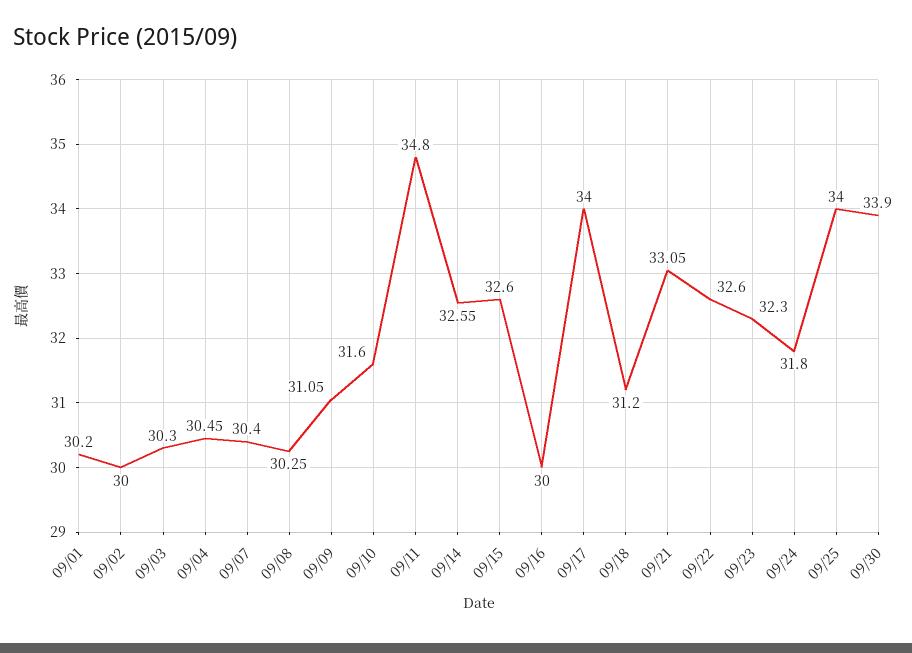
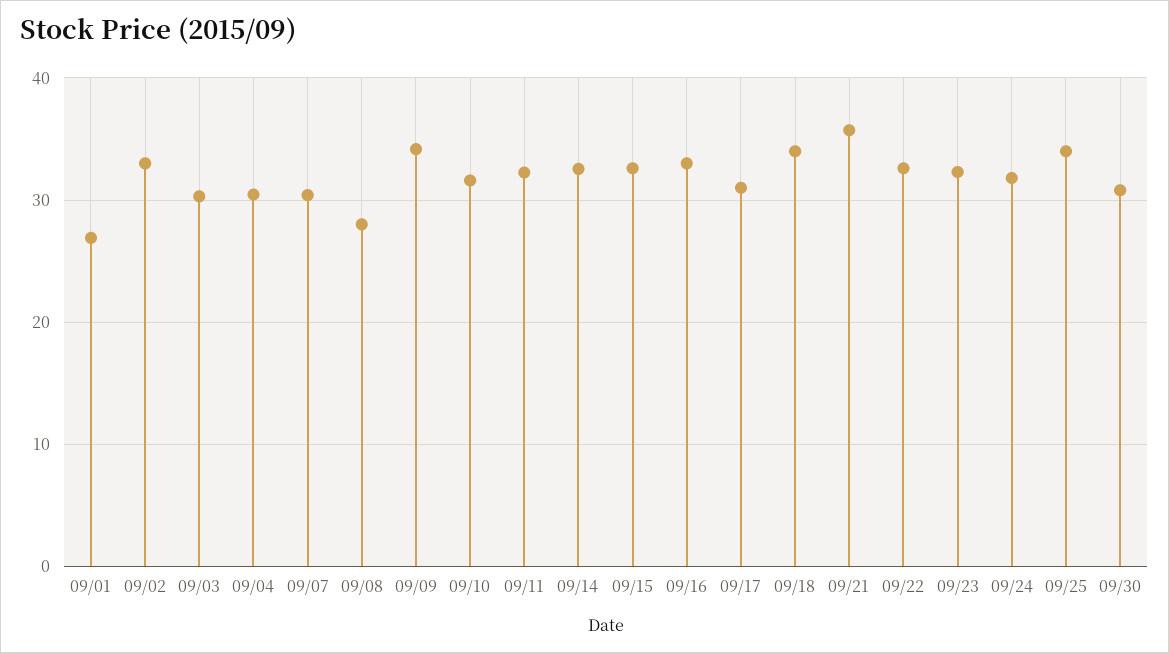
  {
-   "09/01": 30.2,
+   "09/01": 27,
-   "09/02": 30,
+   "09/02": 33,
    "09/03": 30.3,
    "09/04": 30.45,
    "09/07": 30.4,
-   "09/08": 30.25,
+   "09/08": 28,
-   "09/09": 31.05,
+   "09/09": 34,
    "09/10": 31.6,
-   "09/11": 34.8,
+   "09/11": 32,
    "09/14": 32.55,
    "09/15": 32.6,
-   "09/16": 30,
+   "09/16": 33,
-   "09/17": 34,
+   "09/17": 31,
-   "09/18": 31.2,
+   "09/18": 34,
-   "09/21": 33.05,
+   "09/21": 36,
    "09/22": 32.6,
    "09/23": 32.3,
    "09/24": 31.8,
    "09/25": 34,
-   "09/30": 33.9
+   "09/30": 31
  }

